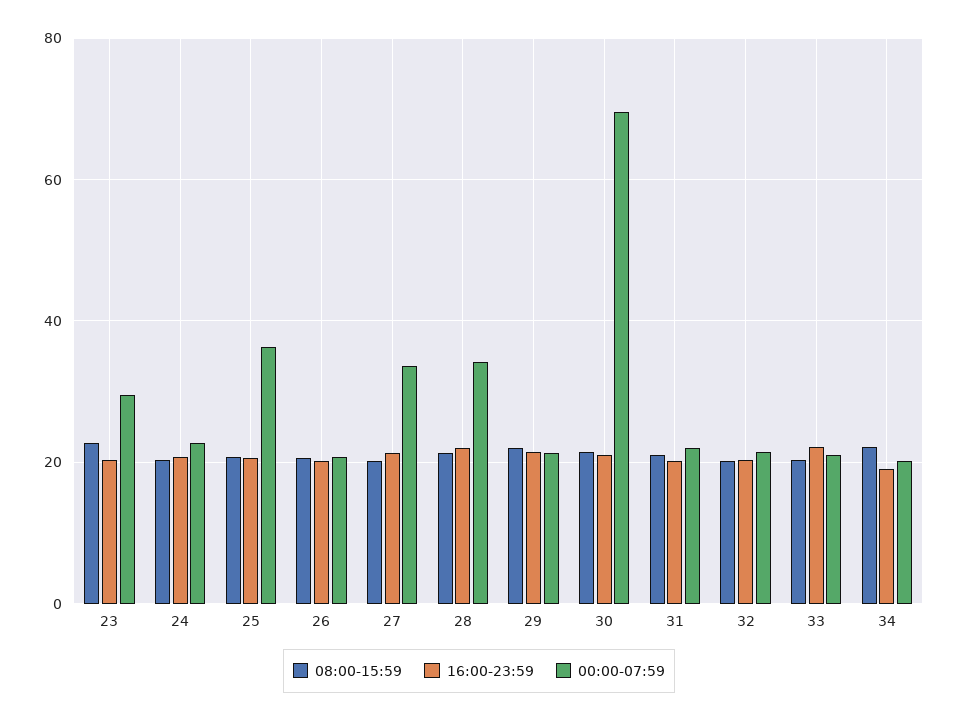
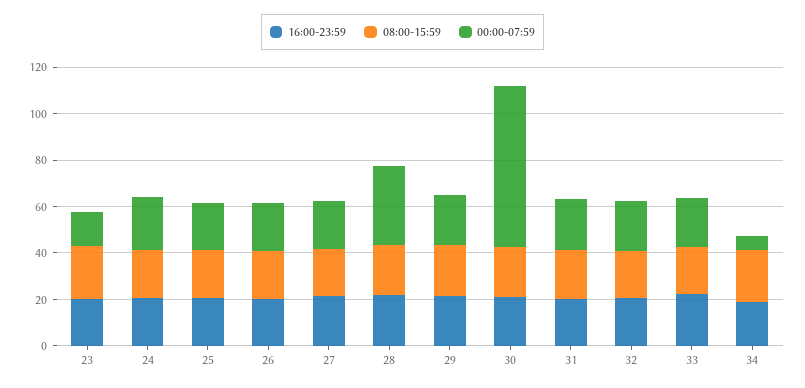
  {
    "08:00-15:59": {
      "23": 22,
      "24": 20,
      "25": 20,
      "26": 20,
      "27": 20,
      "28": 22,
      "29": 22,
      "30": 22,
      "31": 22,
      "32": 20,
      "33": 20,
      "34": 22
    },
    "16:00-23:59": {
      "23": 20,
      "24": 20,
      "25": 20,
      "26": 20,
      "27": 22,
      "28": 22,
      "29": 22,
      "30": 22,
      "31": 20,
      "32": 20,
      "33": 22,
      "34": 20
    },
    "00:00-07:59": {
-     "23": 30,
+     "23": 15,
      "24": 22,
-     "25": 36,
+     "25": 20,
      "26": 20,
-     "27": 34,
+     "27": 20,
      "28": 34,
      "29": 22,
      "30": 70,
      "31": 22,
      "32": 22,
      "33": 22,
-     "34": 20
+     "34": 5
    }
  }

